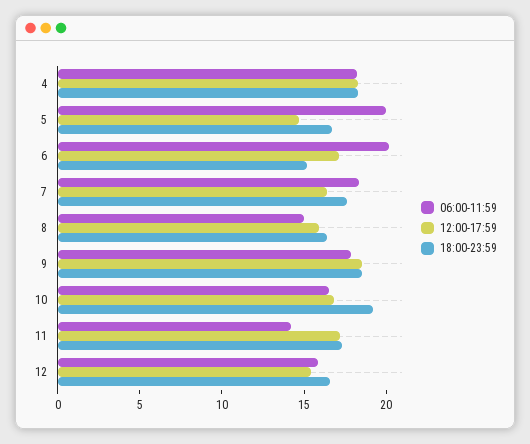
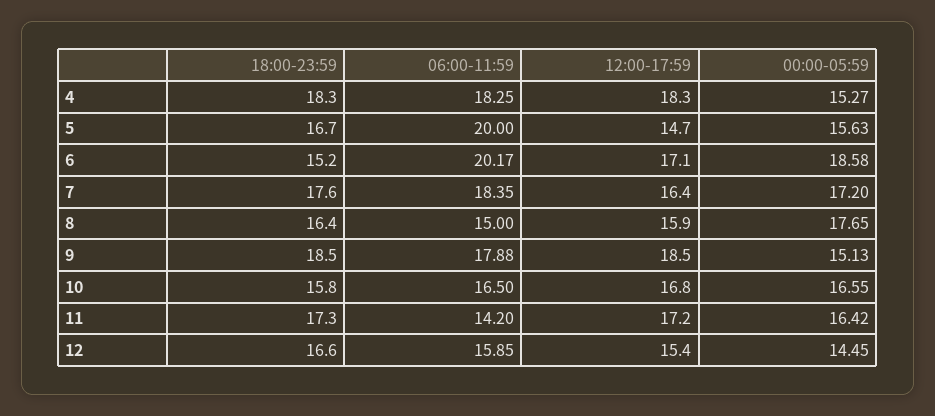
  {
    "06:00-11:59": {
      "4": 18.25,
      "5": 20,
      "6": 20.17,
      "7": 18.35,
      "8": 15,
      "9": 17.88,
      "10": 16.5,
      "11": 14.2,
      "12": 15.85
    },
    "12:00-17:59": {
      "4": 18.3,
      "5": 14.7,
      "6": 17.1,
      "7": 16.4,
      "8": 15.9,
      "9": 18.5,
      "10": 16.8,
      "11": 17.2,
      "12": 15.4
    },
    "18:00-23:59": {
      "4": 18.3,
      "5": 16.7,
      "6": 15.2,
      "7": 17.6,
      "8": 16.4,
      "9": 18.5,
-     "10": 19,
+     "10": 15.8,
      "11": 17.3,
      "12": 16.6
-   }
+   },
+   "00:00-05:59": {
+     "4": 15.27,
+     "5": 15.63,
+     "6": 18.58,
+     "7": 17.2,
+     "8": 17.65,
+     "9": 15.13,
+     "10": 16.55,
+     "11": 16.42,
+     "12": 14.45
+   }
  }

